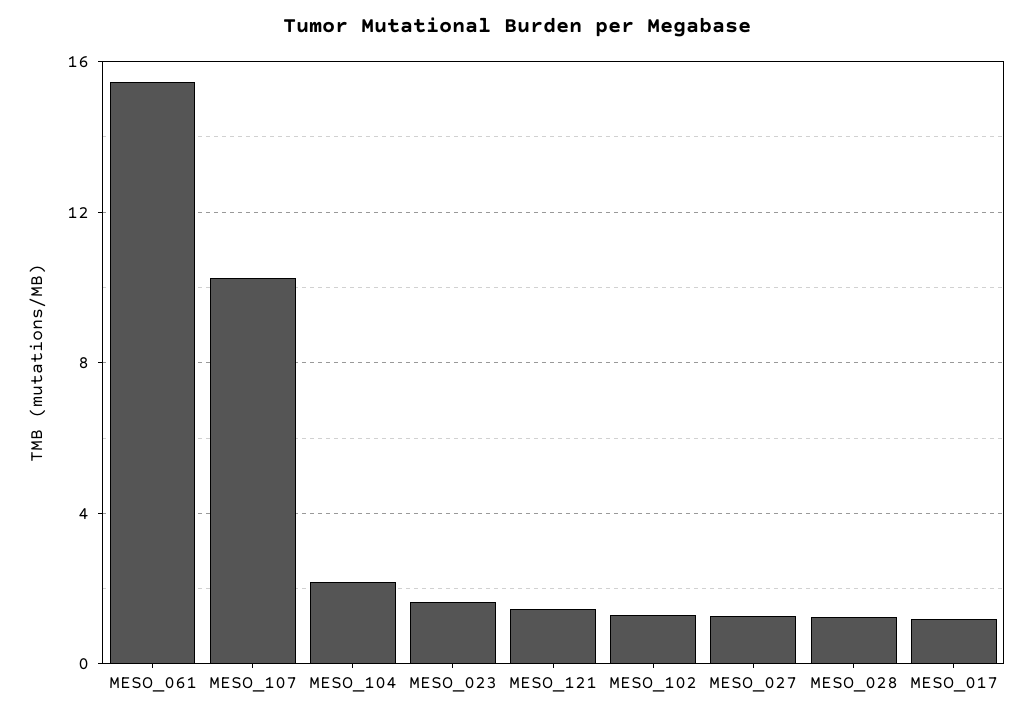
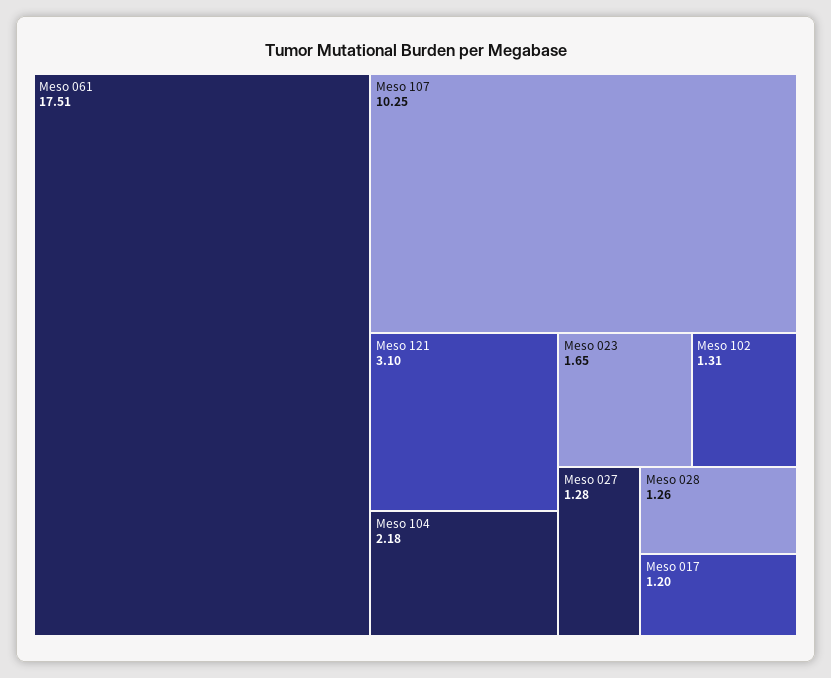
  {
-   "MESO_061": 15.5,
+   "MESO_061": 17.51,
    "MESO_107": 10.25,
    "MESO_104": 2.18,
    "MESO_023": 1.65,
-   "MESO_121": 1.5,
+   "MESO_121": 3.1,
    "MESO_102": 1.31,
    "MESO_027": 1.28,
    "MESO_028": 1.26,
    "MESO_017": 1.2
  }

